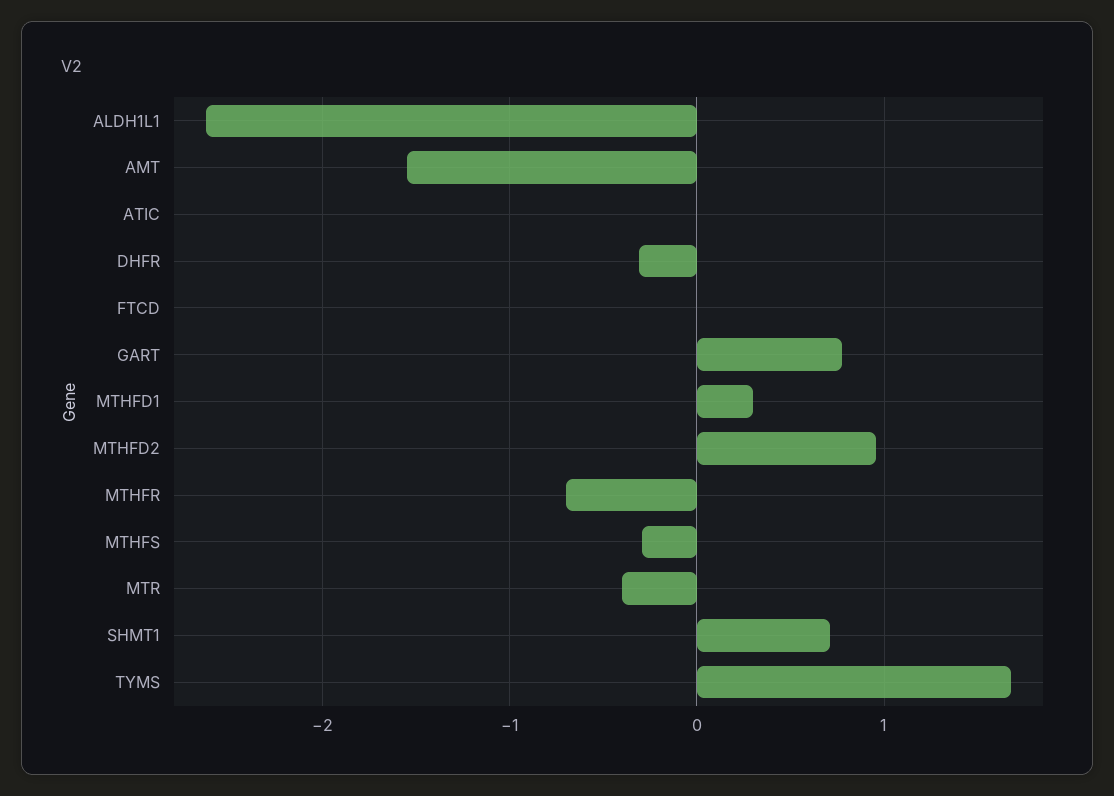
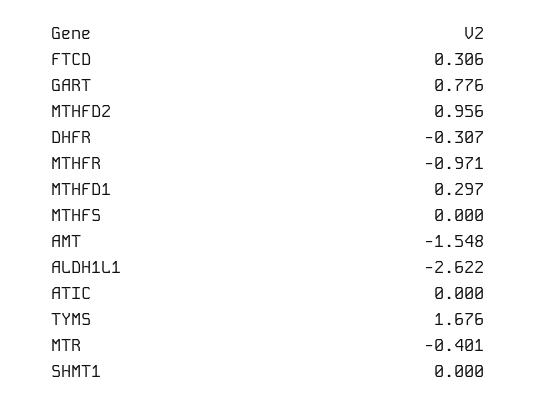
  {
    "ALDH1L1": -2.622,
    "AMT": -1.548,
    "ATIC": 0,
    "DHFR": -0.307,
-   "FTCD": 0,
+   "FTCD": 0.306,
    "GART": 0.776,
    "MTHFD1": 0.297,
    "MTHFD2": 0.956,
-   "MTHFR": -0.7,
+   "MTHFR": -0.971,
-   "MTHFS": -0.3,
+   "MTHFS": 0,
    "MTR": -0.401,
-   "SHMT1": 0.7,
+   "SHMT1": 0,
    "TYMS": 1.676
  }

